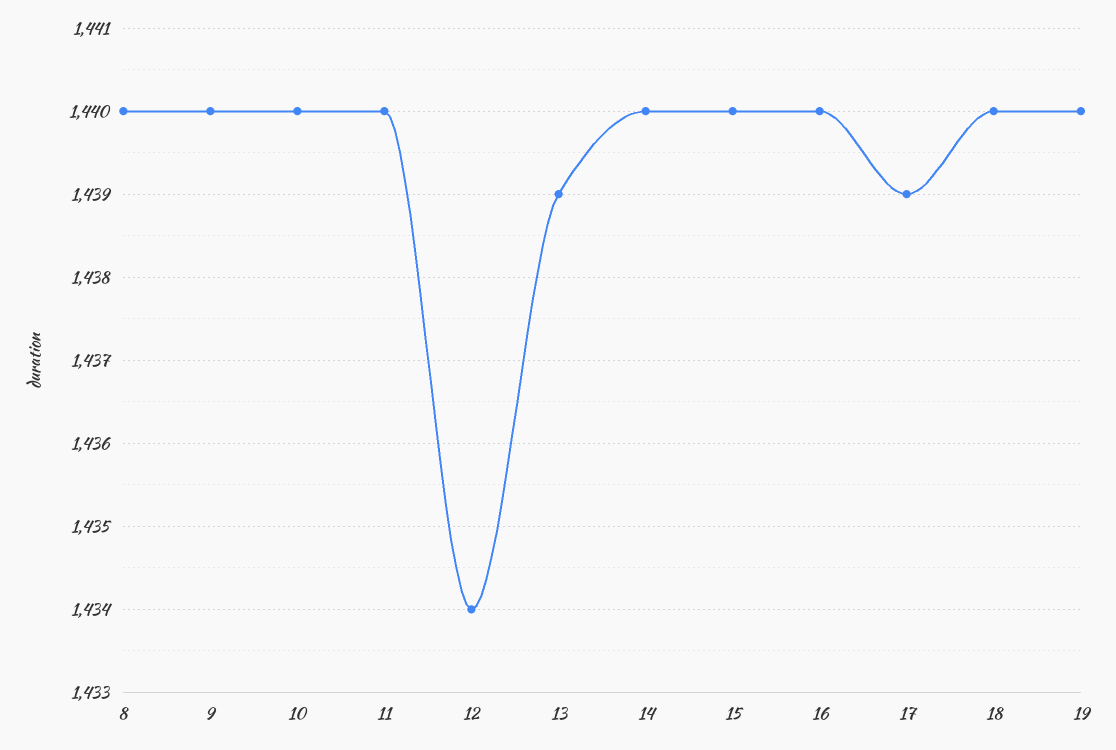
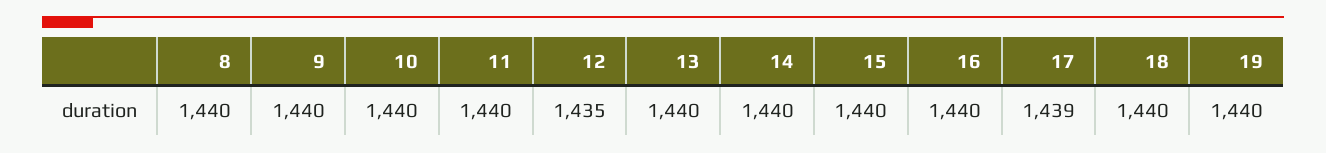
  {
    "8": 1440,
    "9": 1440,
    "10": 1440,
    "11": 1440,
-   "12": 1434,
+   "12": 1435,
-   "13": 1439,
+   "13": 1440,
    "14": 1440,
    "15": 1440,
    "16": 1440,
    "17": 1439,
    "18": 1440,
    "19": 1440
  }

